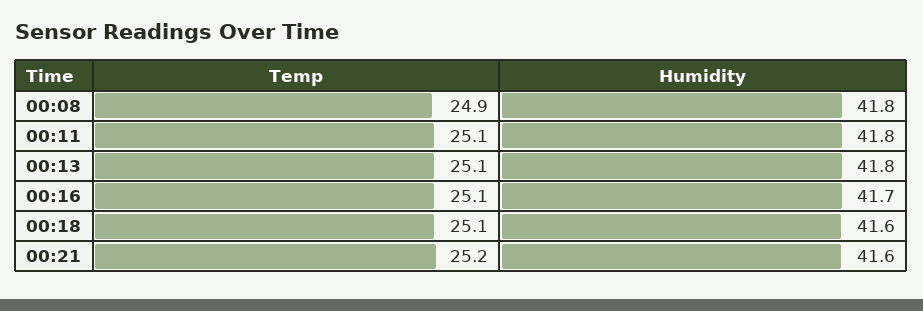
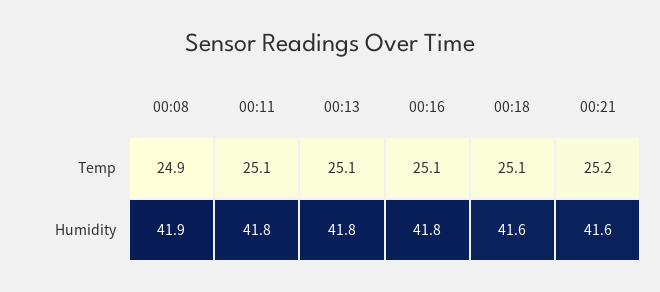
  {
    "Temp": {
      "00:08": 24.9,
      "00:11": 25.1,
      "00:13": 25.1,
      "00:16": 25.1,
      "00:18": 25.1,
      "00:21": 25.2
    },
    "Humidity": {
-     "00:08": 41.8,
+     "00:08": 41.9,
      "00:11": 41.8,
      "00:13": 41.8,
-     "00:16": 41.7,
+     "00:16": 41.8,
      "00:18": 41.6,
      "00:21": 41.6
    }
  }

